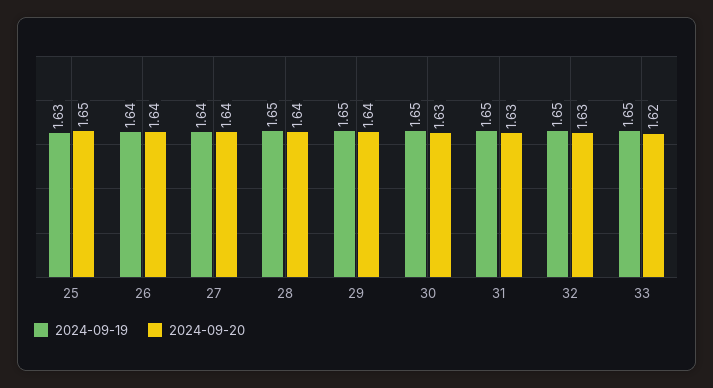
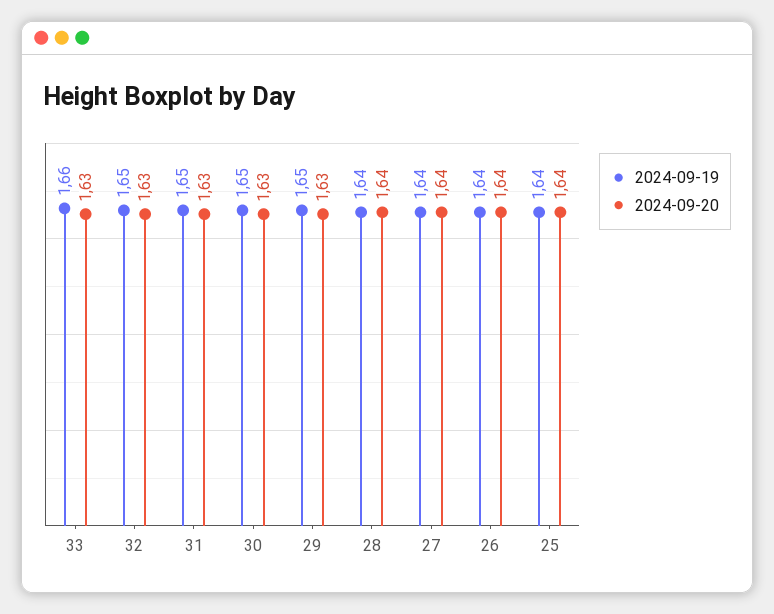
  {
    "2024-09-19": {
-     "25": 1.63,
+     "25": 1.64,
      "26": 1.64,
      "27": 1.64,
-     "28": 1.65,
+     "28": 1.64,
      "29": 1.65,
      "30": 1.65,
      "31": 1.65,
      "32": 1.65,
-     "33": 1.65
+     "33": 1.66
    },
    "2024-09-20": {
-     "25": 1.65,
+     "25": 1.64,
      "26": 1.64,
      "27": 1.64,
      "28": 1.64,
-     "29": 1.64,
+     "29": 1.63,
      "30": 1.63,
      "31": 1.63,
      "32": 1.63,
-     "33": 1.62
+     "33": 1.63
    }
  }

